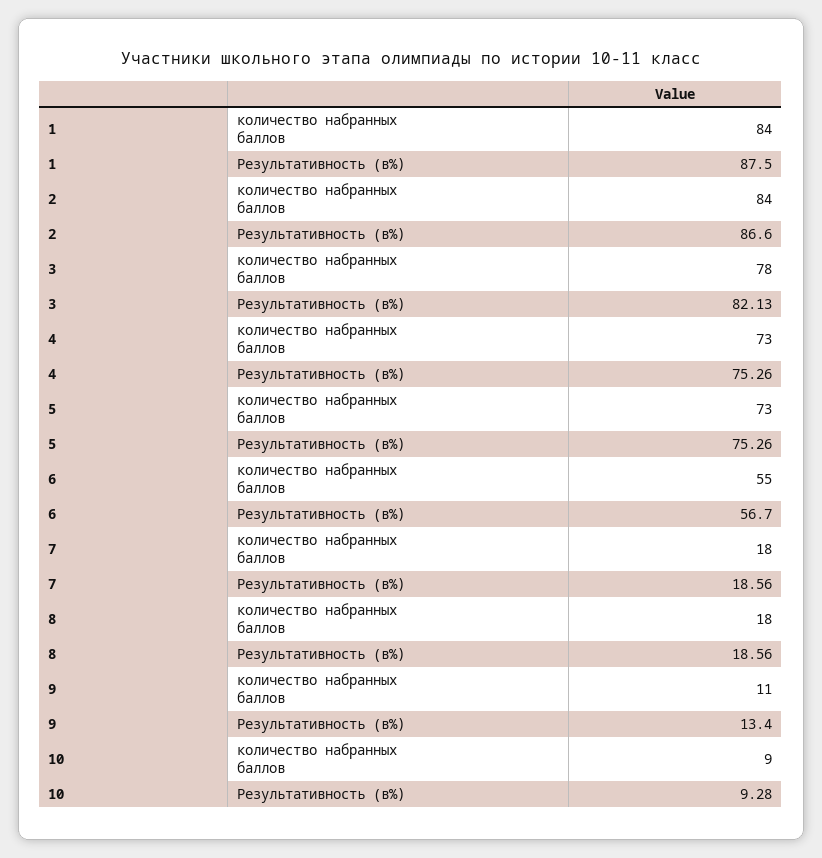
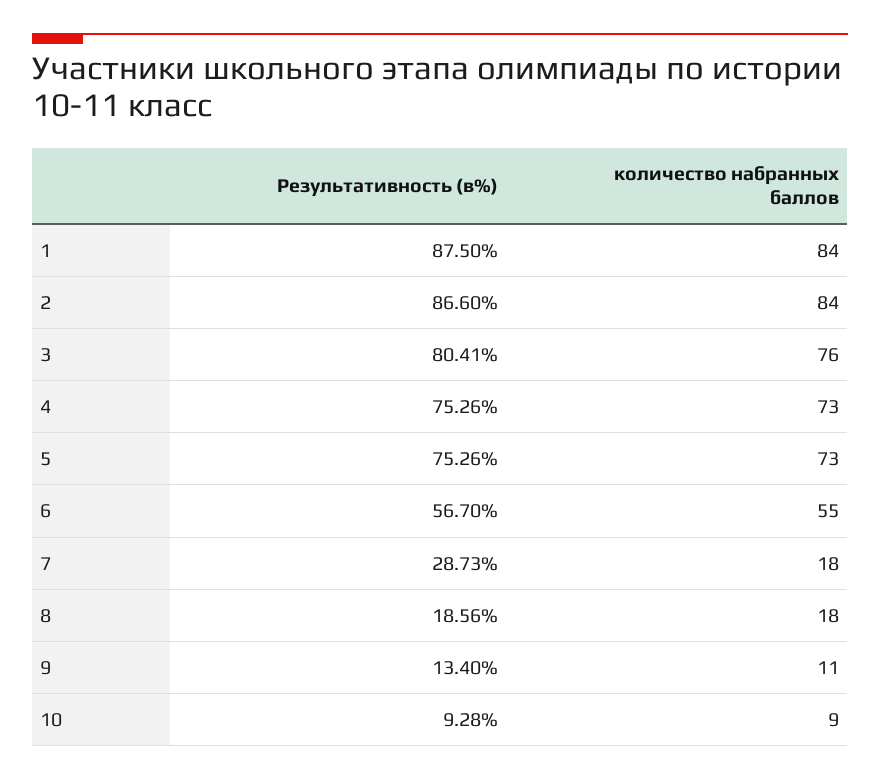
  {
    "1": {
      "количество набранных баллов": 84,
      "Результативность (в%)": 87.5
    },
    "2": {
      "количество набранных баллов": 84,
      "Результативность (в%)": 86.6
    },
    "3": {
-     "количество набранных баллов": 78,
+     "количество набранных баллов": 76,
-     "Результативность (в%)": 82.13
+     "Результативность (в%)": 80.41
    },
    "4": {
      "количество набранных баллов": 73,
      "Результативность (в%)": 75.26
    },
    "5": {
      "количество набранных баллов": 73,
      "Результативность (в%)": 75.26
    },
    "6": {
      "количество набранных баллов": 55,
      "Результативность (в%)": 56.7
    },
    "7": {
      "количество набранных баллов": 18,
-     "Результативность (в%)": 18.56
+     "Результативность (в%)": 28.73
    },
    "8": {
      "количество набранных баллов": 18,
      "Результативность (в%)": 18.56
    },
    "9": {
      "количество набранных баллов": 11,
      "Результативность (в%)": 13.4
    },
    "10": {
      "количество набранных баллов": 9,
      "Результативность (в%)": 9.28
    }
  }

